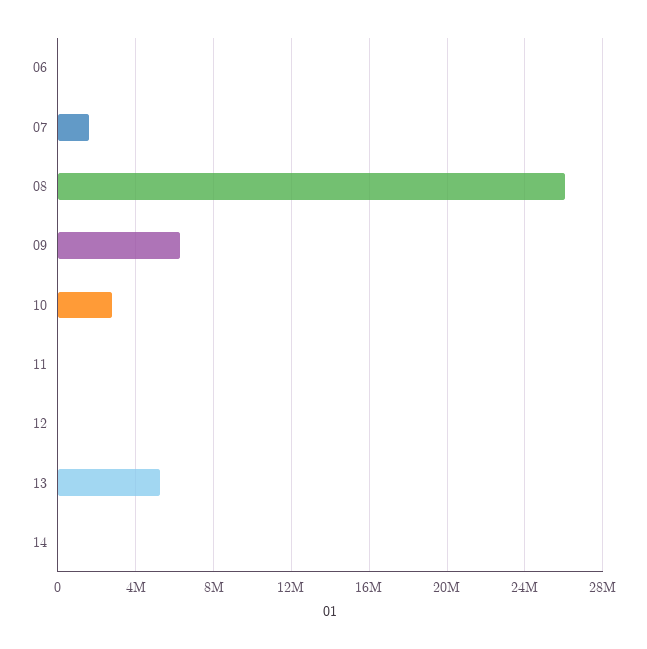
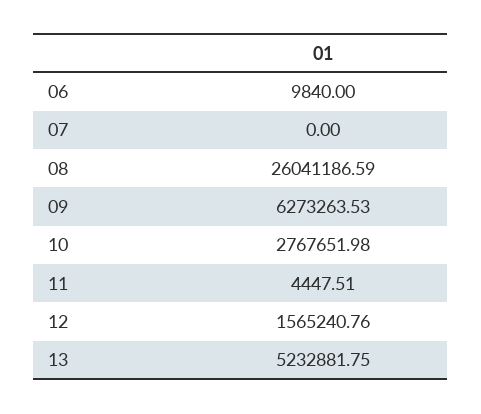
  {
    "06": 9840,
-   "07": 1500000,
+   "07": 0,
    "08": 26041186.59,
    "09": 6273263.53,
    "10": 2767651.98,
    "11": 4447.51,
-   "12": 0,
+   "12": 1565240.76,
-   "13": 5232881.75,
+   "13": 5232881.75
-   "14": 0
  }

